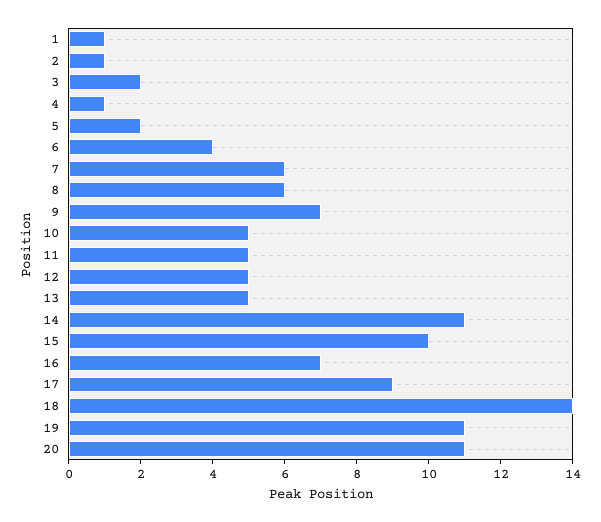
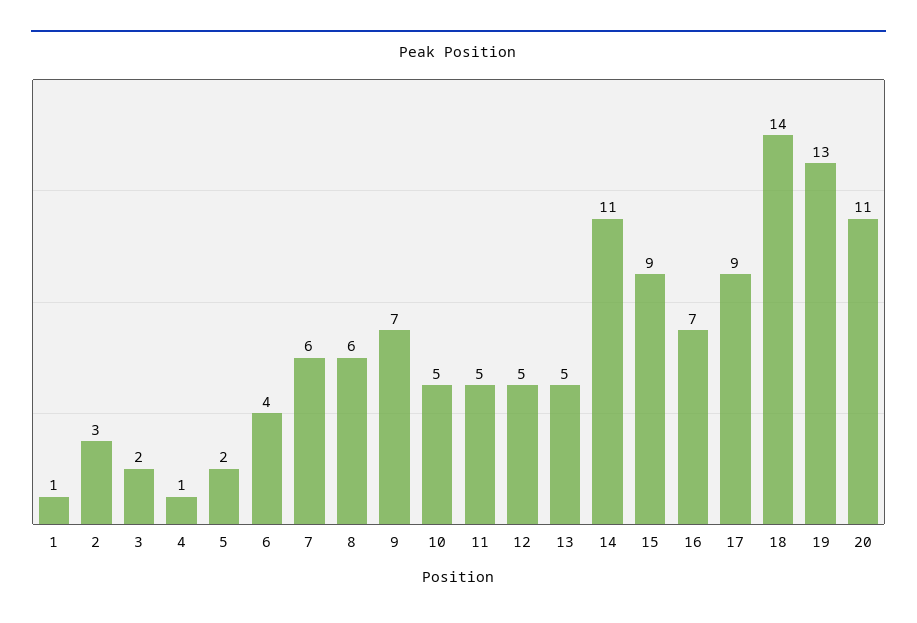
  {
    "1": 1,
-   "2": 1,
+   "2": 3,
    "3": 2,
    "4": 1,
    "5": 2,
    "6": 4,
    "7": 6,
    "8": 6,
    "9": 7,
    "10": 5,
    "11": 5,
    "12": 5,
    "13": 5,
    "14": 11,
-   "15": 10,
+   "15": 9,
    "16": 7,
    "17": 9,
    "18": 14,
-   "19": 11,
+   "19": 13,
    "20": 11
  }

